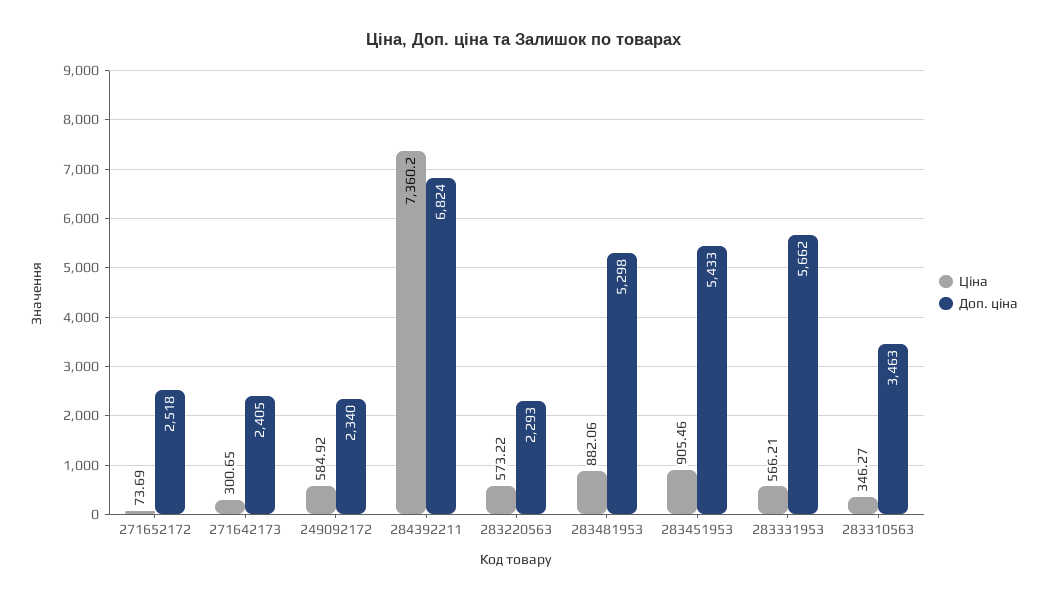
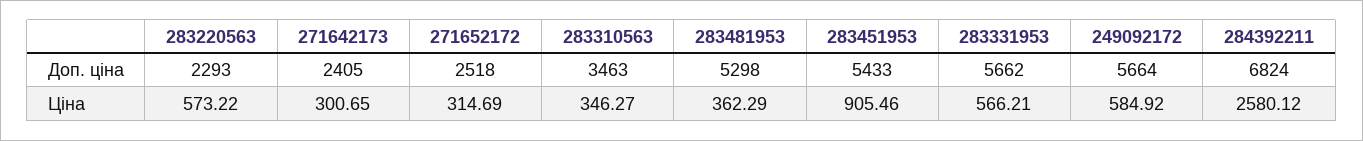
  {
    "Ціна": {
-     "271652172": 73.69,
+     "271652172": 314.69,
      "271642173": 300.65,
      "249092172": 584.92,
-     "284392211": 7360.2,
+     "284392211": 2580.12,
      "283220563": 573.22,
-     "283481953": 882.06,
+     "283481953": 362.29,
      "283451953": 905.46,
      "283331953": 566.21,
      "283310563": 346.27
    },
    "Доп. ціна": {
      "271652172": 2518,
      "271642173": 2405,
-     "249092172": 2340,
+     "249092172": 5664,
      "284392211": 6824,
      "283220563": 2293,
      "283481953": 5298,
      "283451953": 5433,
      "283331953": 5662,
      "283310563": 3463
    }
  }

